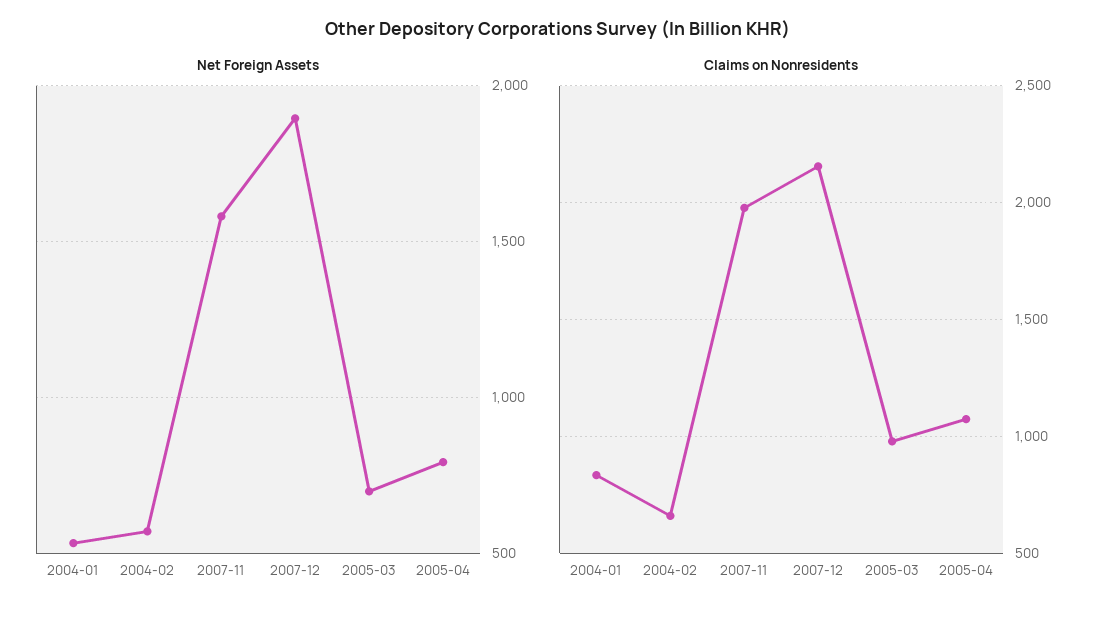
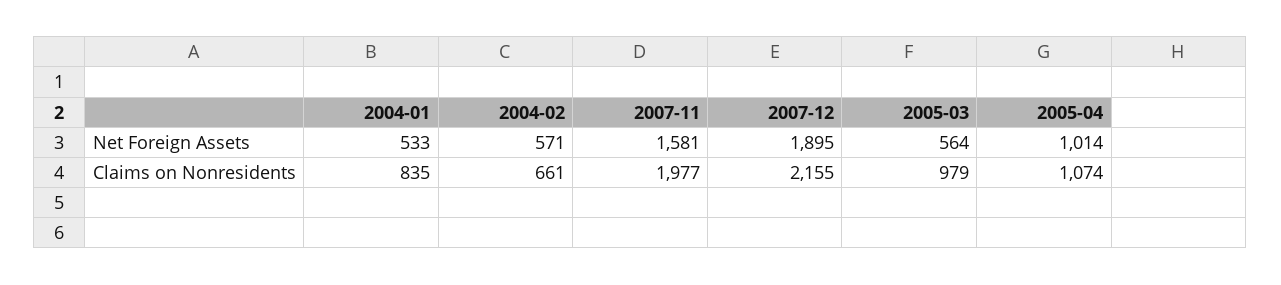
  {
    "Net Foreign Assets": {
      "2004-01": 533,
      "2004-02": 571,
      "2007-11": 1581,
      "2007-12": 1895,
-     "2005-03": 700,
+     "2005-03": 564,
-     "2005-04": 800
+     "2005-04": 1014
    },
    "Claims on Nonresidents": {
      "2004-01": 835,
      "2004-02": 661,
      "2007-11": 1977,
      "2007-12": 2155,
      "2005-03": 979,
      "2005-04": 1074
    }
  }

